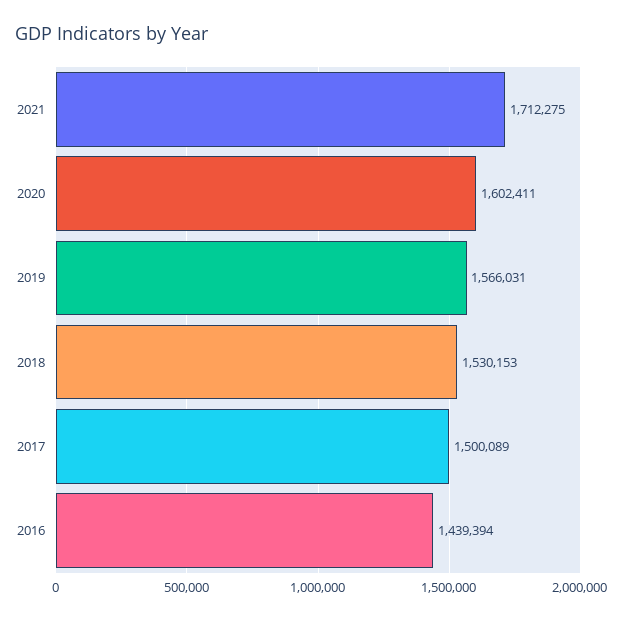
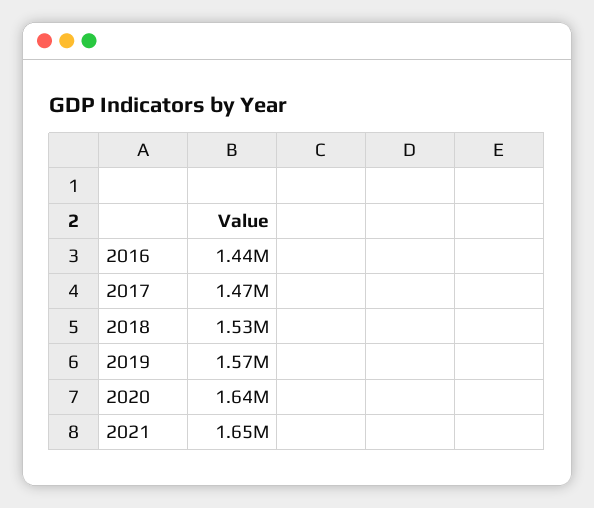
  {
-   "2021": 1712275,
+   "2021": 1650000,
-   "2020": 1602411,
+   "2020": 1640000,
    "2019": 1566031,
    "2018": 1530153,
-   "2017": 1500089,
+   "2017": 1470000,
    "2016": 1439394
  }

